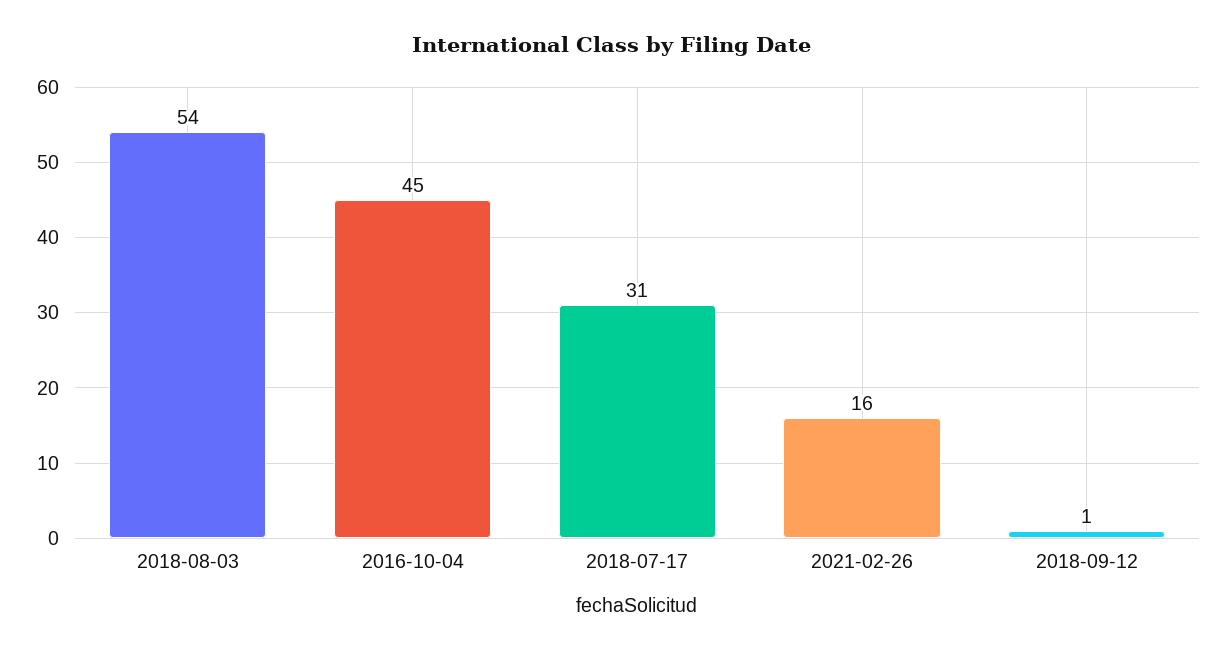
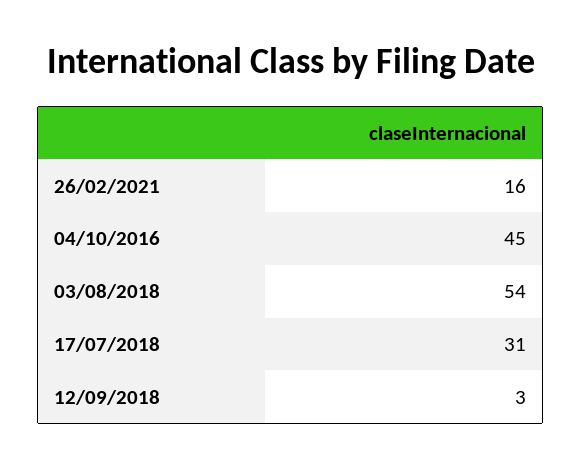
  {
    "2018-08-03": 54,
    "2016-10-04": 45,
    "2018-07-17": 31,
    "2021-02-26": 16,
-   "2018-09-12": 1
+   "2018-09-12": 3
  }

